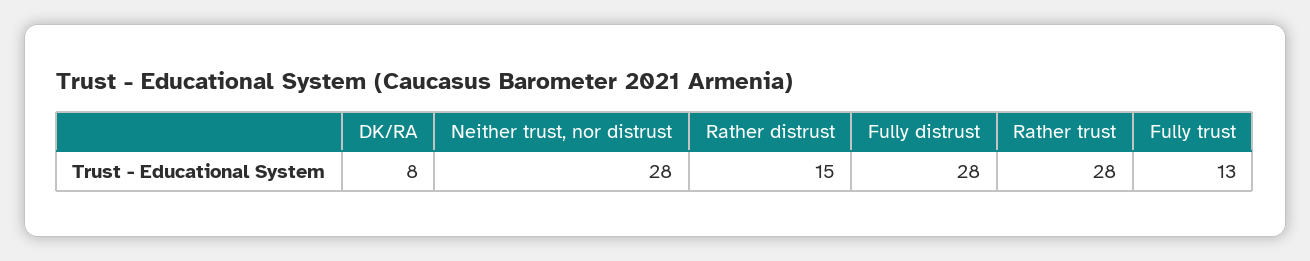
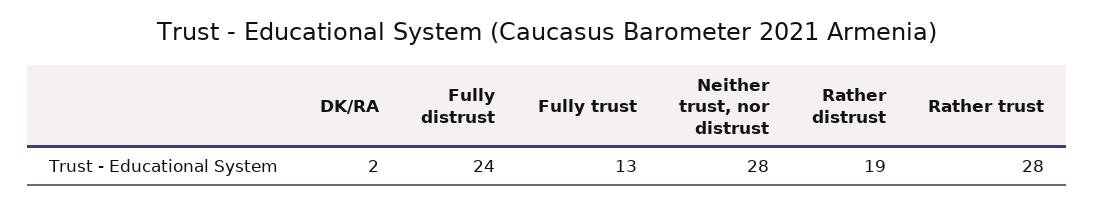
  {
-   "DK/RA": 8,
+   "DK/RA": 2,
    "Neither trust, nor distrust": 28,
-   "Rather distrust": 15,
+   "Rather distrust": 19,
-   "Fully distrust": 28,
+   "Fully distrust": 24,
    "Rather trust": 28,
    "Fully trust": 13
  }

